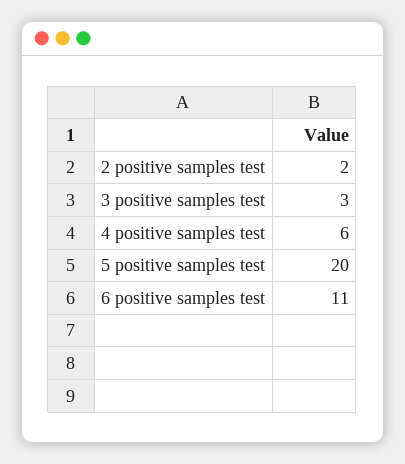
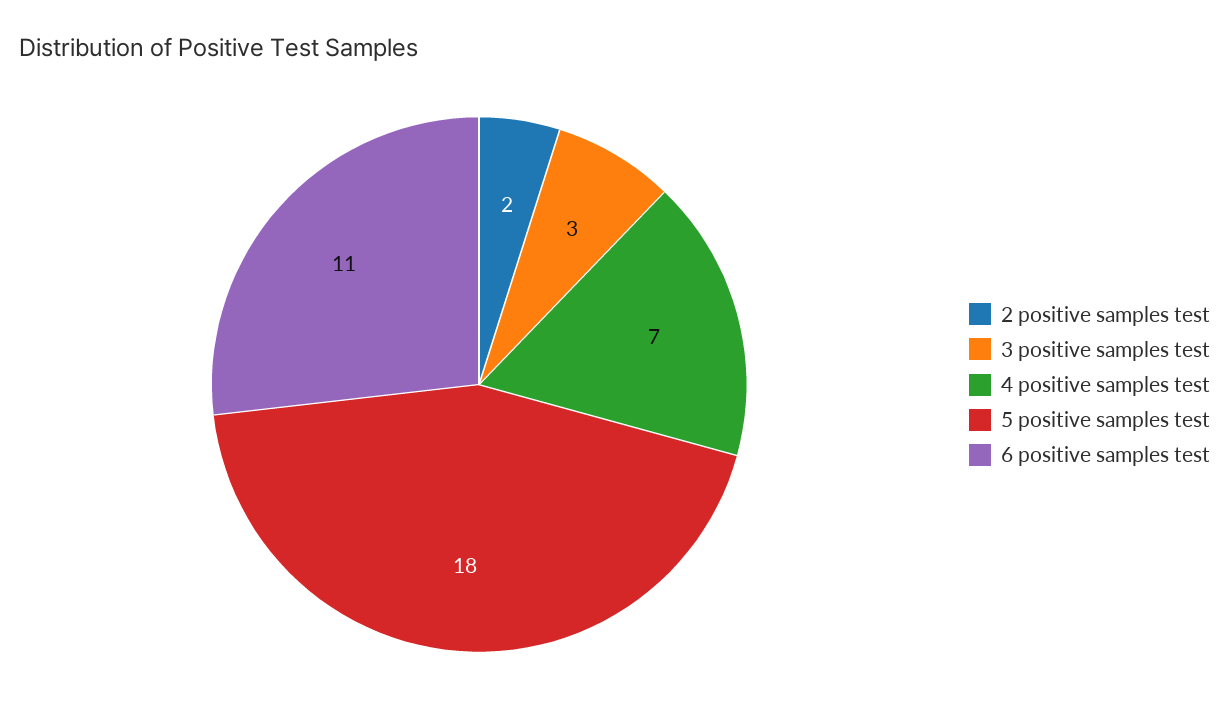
  {
    "2 positive samples test": 2,
    "3 positive samples test": 3,
-   "4 positive samples test": 6,
+   "4 positive samples test": 7,
-   "5 positive samples test": 20,
+   "5 positive samples test": 18,
    "6 positive samples test": 11
  }

